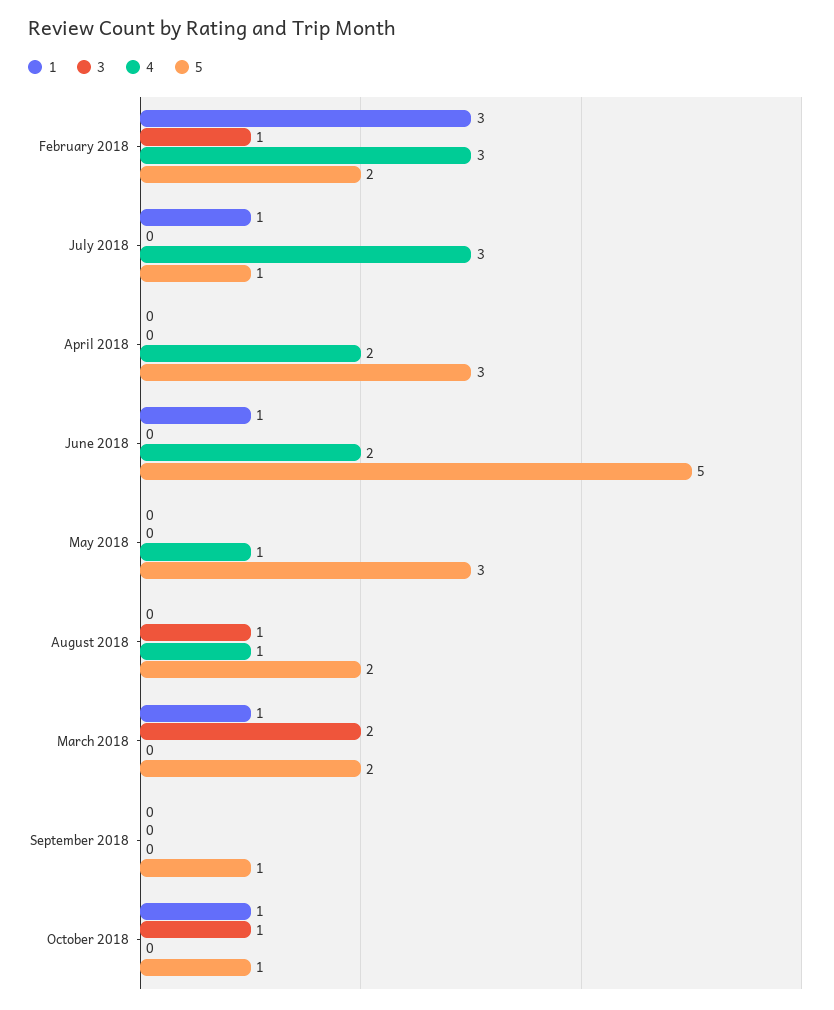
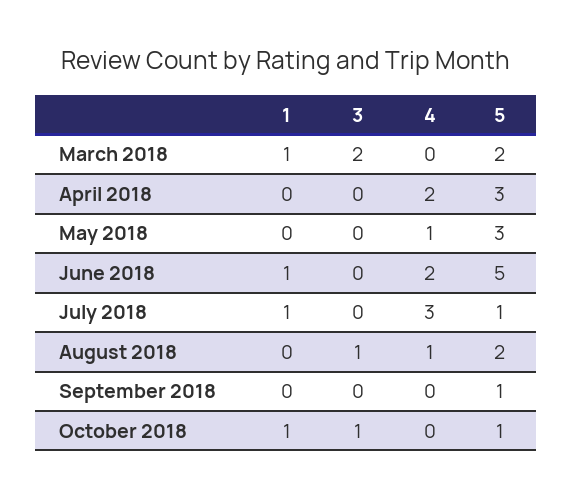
  {
    "1": {
-     "February 2018": 3,
      "July 2018": 1,
      "April 2018": 0,
      "June 2018": 1,
      "May 2018": 0,
      "August 2018": 0,
      "March 2018": 1,
      "September 2018": 0,
      "October 2018": 1
    },
    "3": {
-     "February 2018": 1,
      "July 2018": 0,
      "April 2018": 0,
      "June 2018": 0,
      "May 2018": 0,
      "August 2018": 1,
      "March 2018": 2,
      "September 2018": 0,
      "October 2018": 1
    },
    "4": {
-     "February 2018": 3,
      "July 2018": 3,
      "April 2018": 2,
      "June 2018": 2,
      "May 2018": 1,
      "August 2018": 1,
      "March 2018": 0,
      "September 2018": 0,
      "October 2018": 0
    },
    "5": {
-     "February 2018": 2,
      "July 2018": 1,
      "April 2018": 3,
      "June 2018": 5,
      "May 2018": 3,
      "August 2018": 2,
      "March 2018": 2,
      "September 2018": 1,
      "October 2018": 1
    }
  }

